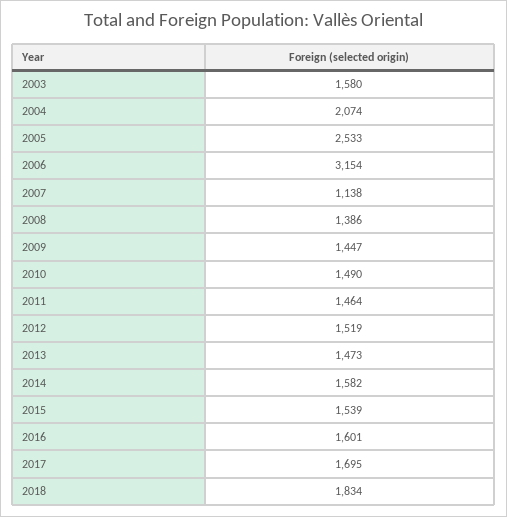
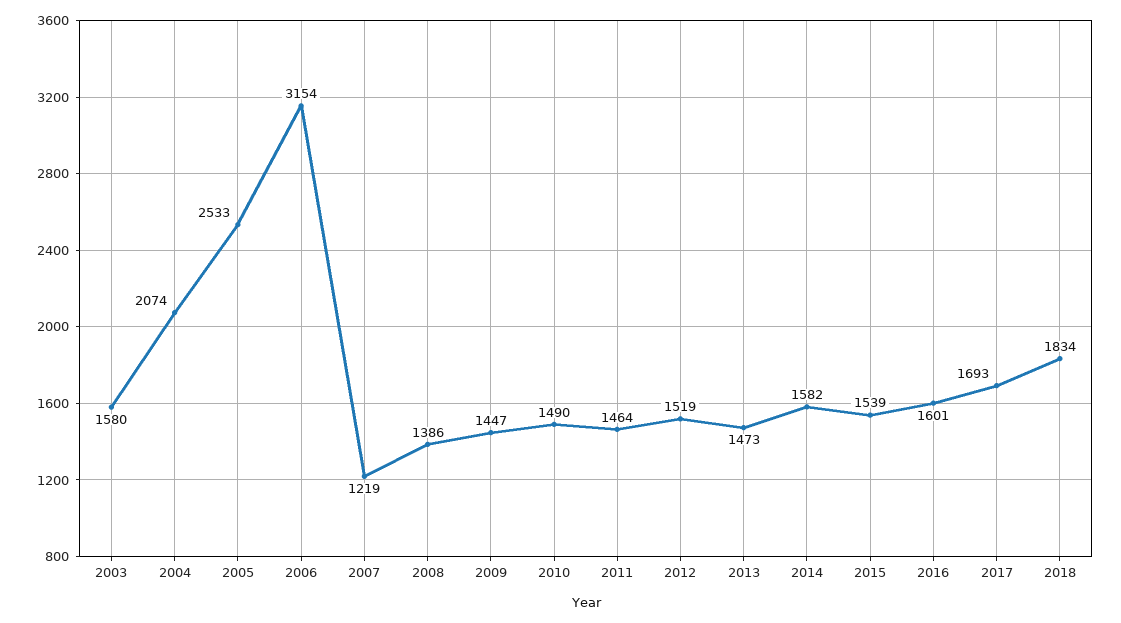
  {
    "2003": 1580,
    "2004": 2074,
    "2005": 2533,
    "2006": 3154,
-   "2007": 1138,
+   "2007": 1219,
    "2008": 1386,
    "2009": 1447,
    "2010": 1490,
    "2011": 1464,
    "2012": 1519,
    "2013": 1473,
    "2014": 1582,
    "2015": 1539,
    "2016": 1601,
-   "2017": 1695,
+   "2017": 1693,
    "2018": 1834
  }

